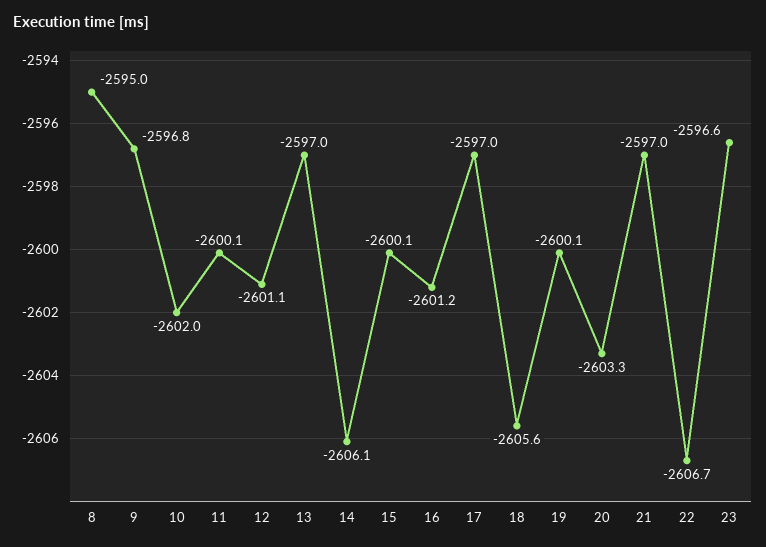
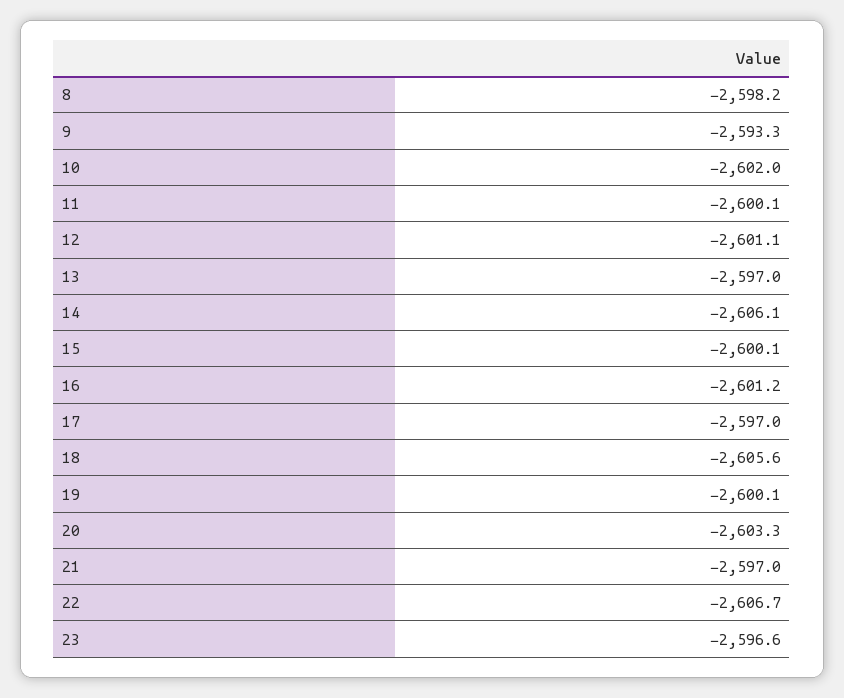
  {
-   "8": -2595,
+   "8": -2598.2,
-   "9": -2596.8,
+   "9": -2593.3,
    "10": -2602,
    "11": -2600.1,
    "12": -2601.1,
    "13": -2597,
    "14": -2606.1,
    "15": -2600.1,
    "16": -2601.2,
    "17": -2597,
    "18": -2605.6,
    "19": -2600.1,
    "20": -2603.3,
    "21": -2597,
    "22": -2606.7,
    "23": -2596.6
  }

